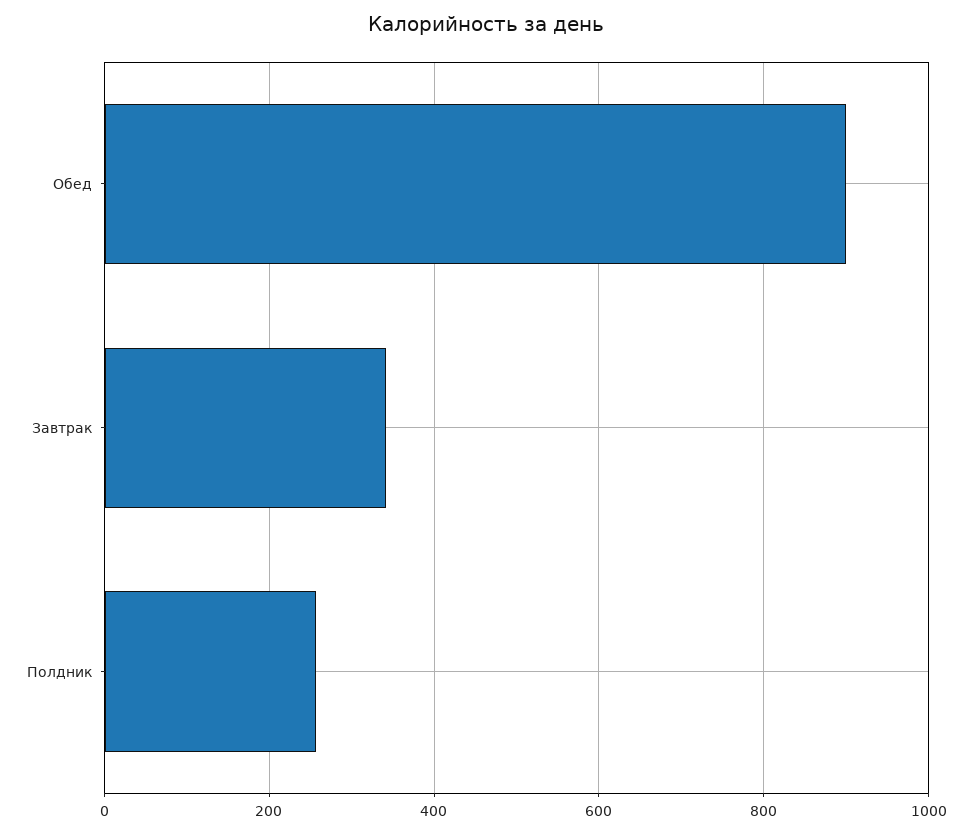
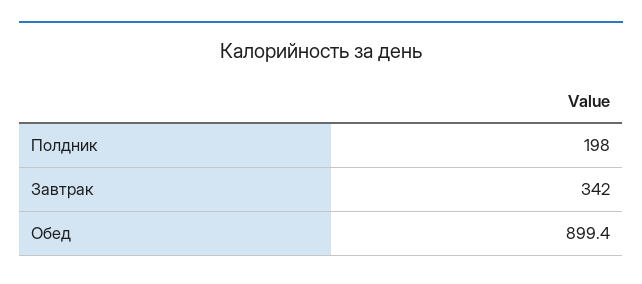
  {
    "Обед": 899.4,
    "Завтрак": 342,
-   "Полдник": 260
+   "Полдник": 198
  }

